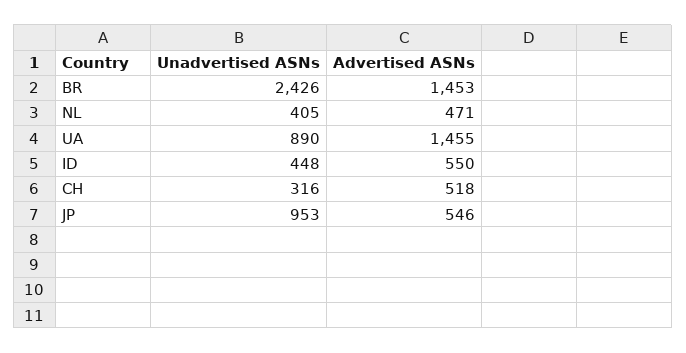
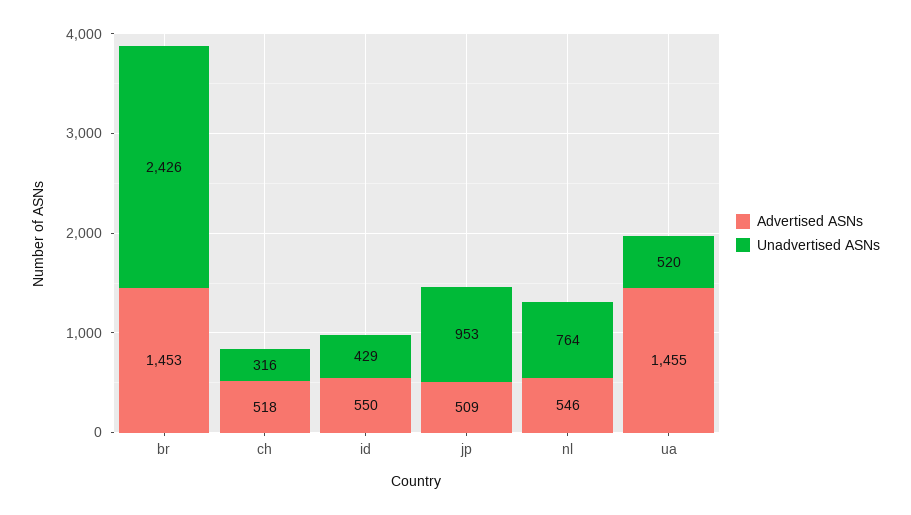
  {
    "Unadvertised ASNs": {
      "BR": 2426,
-     "NL": 405,
+     "NL": 764,
-     "UA": 890,
+     "UA": 520,
-     "ID": 448,
+     "ID": 429,
      "CH": 316,
      "JP": 953
    },
    "Advertised ASNs": {
      "BR": 1453,
-     "NL": 471,
+     "NL": 546,
      "UA": 1455,
      "ID": 550,
      "CH": 518,
-     "JP": 546
+     "JP": 509
    }
  }

